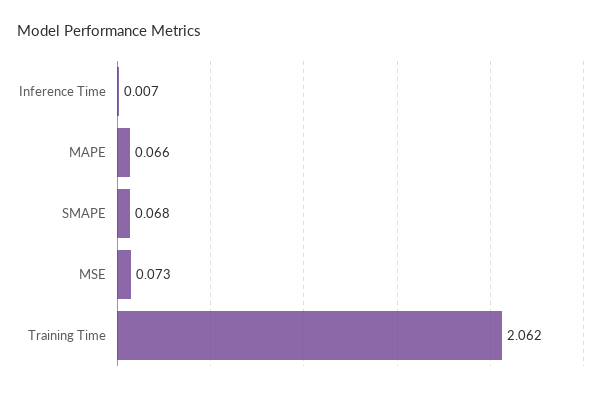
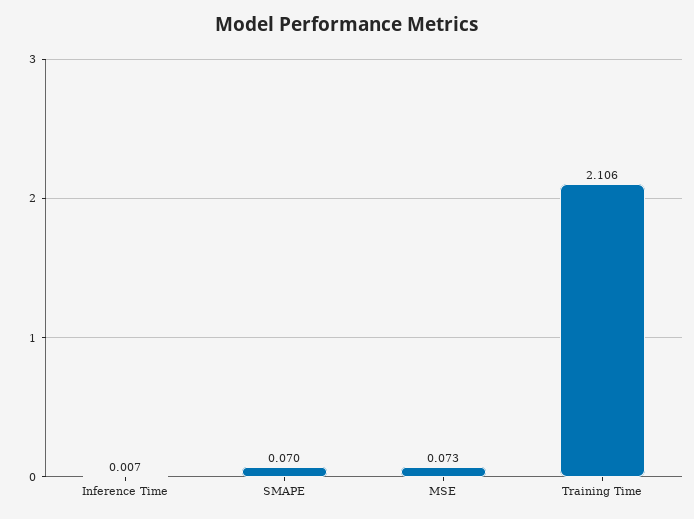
  {
    "Inference Time": 0.007,
-   "MAPE": 0.066,
-   "SMAPE": 0.068,
+   "SMAPE": 0.07,
    "MSE": 0.073,
-   "Training Time": 2.062
+   "Training Time": 2.106
  }

